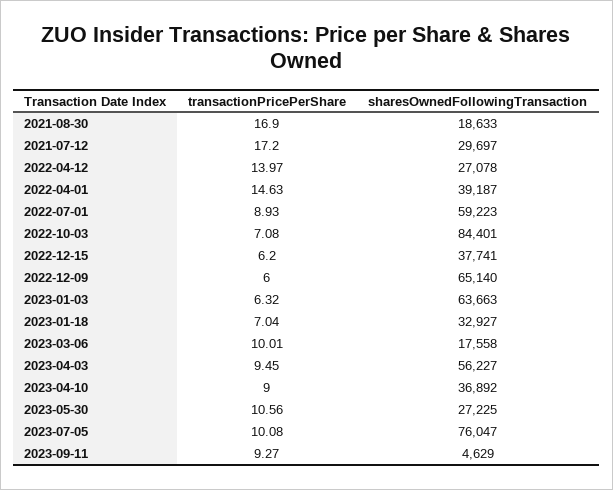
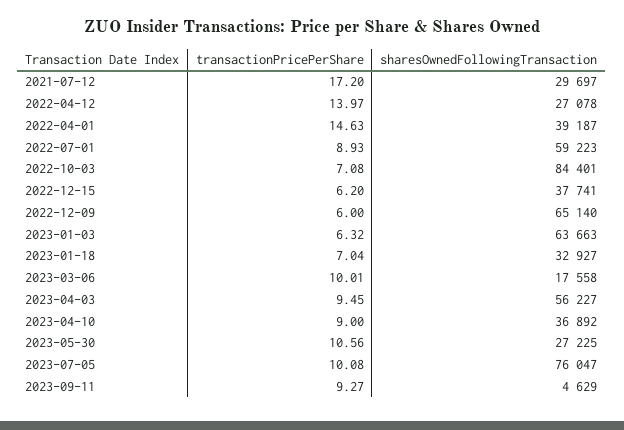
  {
    "transactionPricePerShare": {
-     "2021-08-30": 16.9,
      "2021-07-12": 17.2,
      "2022-04-12": 13.97,
      "2022-04-01": 14.63,
      "2022-07-01": 8.93,
      "2022-10-03": 7.08,
      "2022-12-15": 6.2,
      "2022-12-09": 6,
      "2023-01-03": 6.32,
      "2023-01-18": 7.04,
      "2023-03-06": 10.01,
      "2023-04-03": 9.45,
      "2023-04-10": 9,
      "2023-05-30": 10.56,
      "2023-07-05": 10.08,
      "2023-09-11": 9.27
    },
    "sharesOwnedFollowingTransaction": {
-     "2021-08-30": 18633,
      "2021-07-12": 29697,
      "2022-04-12": 27078,
      "2022-04-01": 39187,
      "2022-07-01": 59223,
      "2022-10-03": 84401,
      "2022-12-15": 37741,
      "2022-12-09": 65140,
      "2023-01-03": 63663,
      "2023-01-18": 32927,
      "2023-03-06": 17558,
      "2023-04-03": 56227,
      "2023-04-10": 36892,
      "2023-05-30": 27225,
      "2023-07-05": 76047,
      "2023-09-11": 4629
    }
  }

